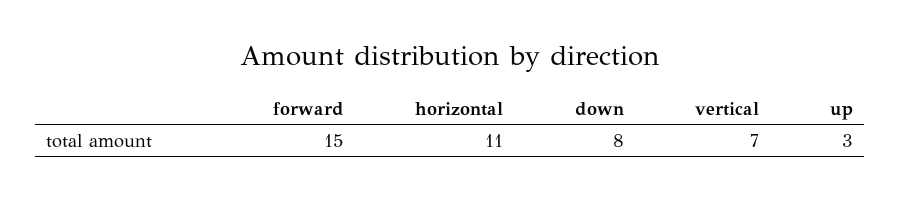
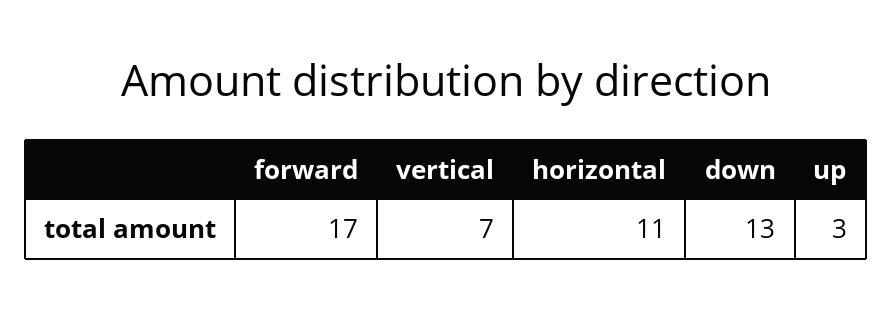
  {
-   "forward": 15,
+   "forward": 17,
    "horizontal": 11,
-   "down": 8,
+   "down": 13,
    "vertical": 7,
    "up": 3
  }

